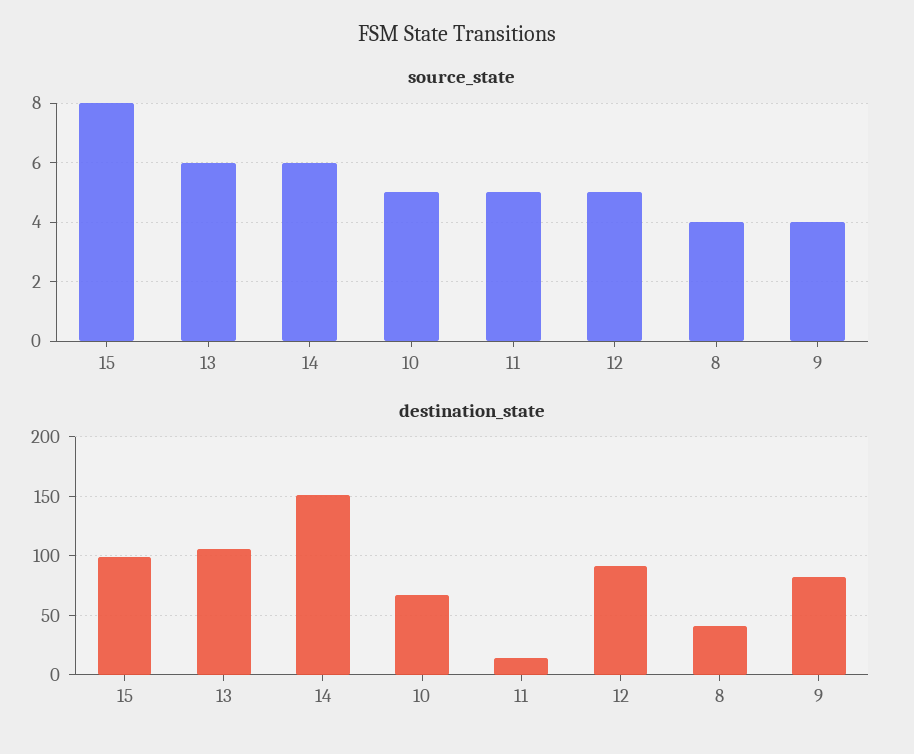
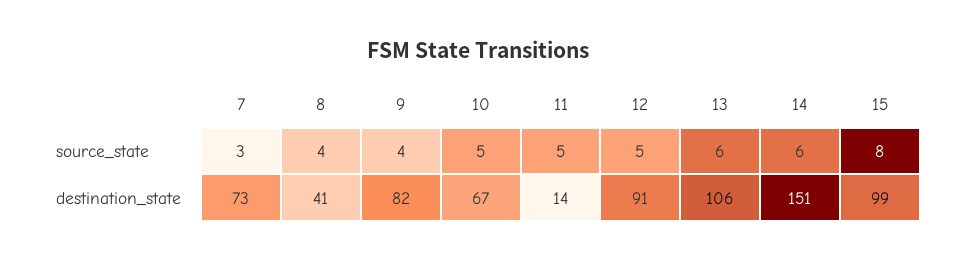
  {
    "source_state": {
      "15": 8,
      "13": 6,
      "14": 6,
      "10": 5,
      "11": 5,
      "12": 5,
      "8": 4,
-     "9": 4
+     "9": 4,
+     "7": 3
    },
    "destination_state": {
      "15": 99,
      "13": 106,
      "14": 151,
      "10": 67,
      "11": 14,
      "12": 91,
      "8": 41,
-     "9": 82
+     "9": 82,
+     "7": 73
    }
  }

